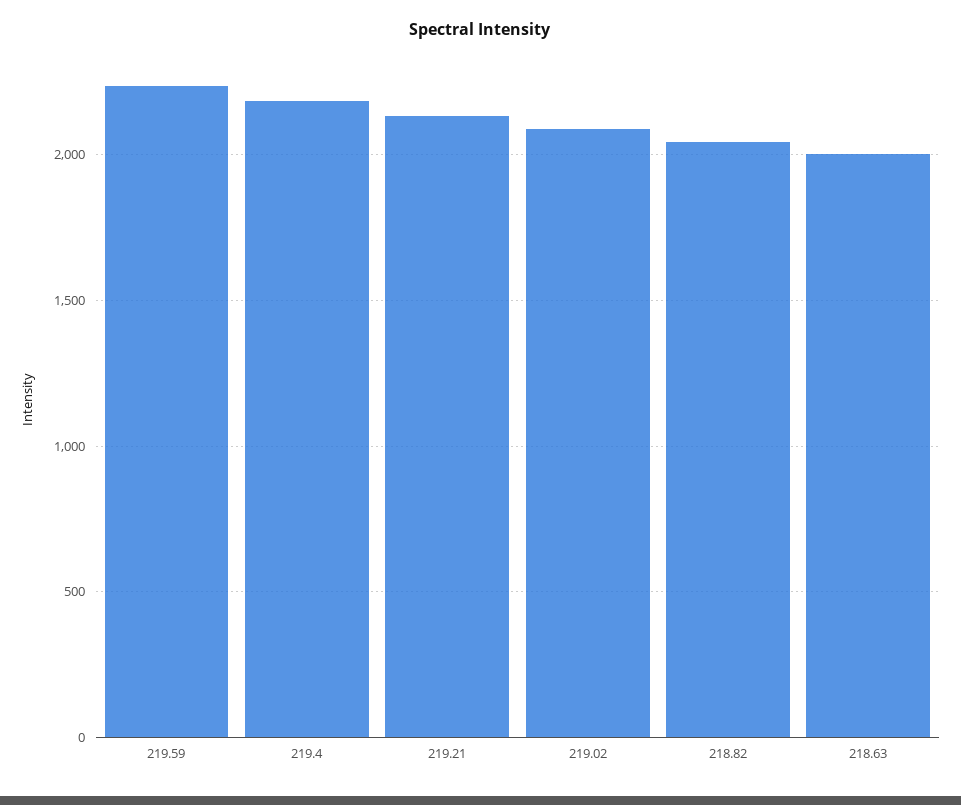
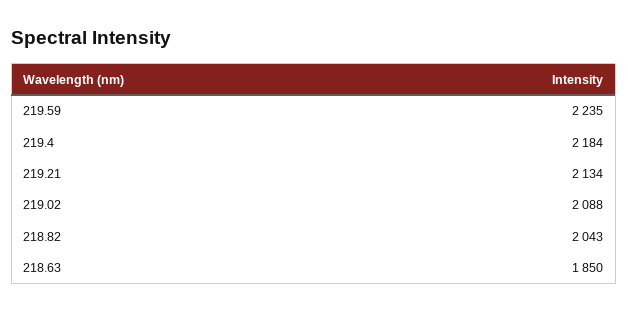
  {
    "219.59": 2235,
    "219.4": 2184,
    "219.21": 2134,
    "219.02": 2088,
    "218.82": 2043,
-   "218.63": 2000
+   "218.63": 1850
  }

